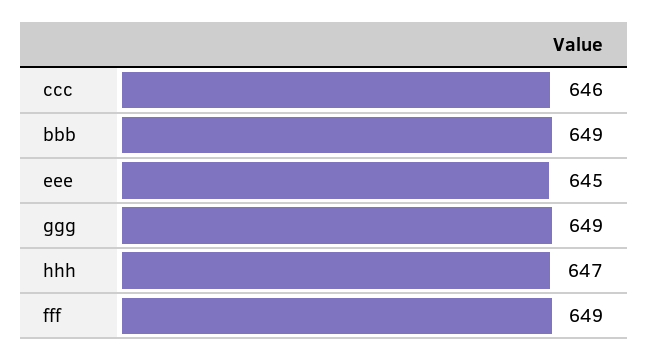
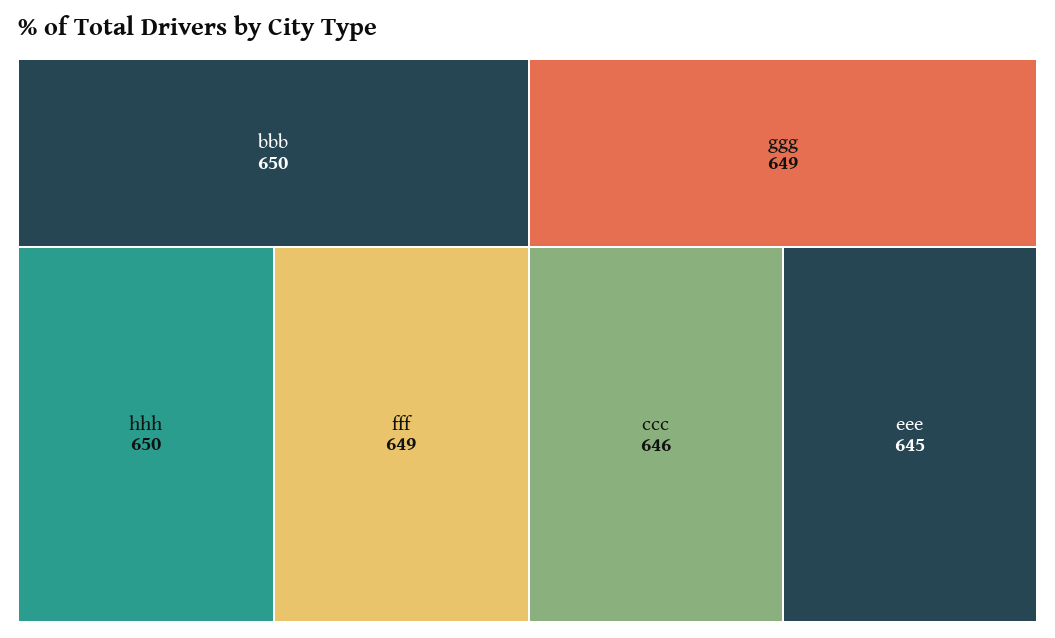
  {
    "ccc": 646,
-   "bbb": 649,
+   "bbb": 650,
    "eee": 645,
    "ggg": 649,
-   "hhh": 647,
+   "hhh": 650,
    "fff": 649
  }

